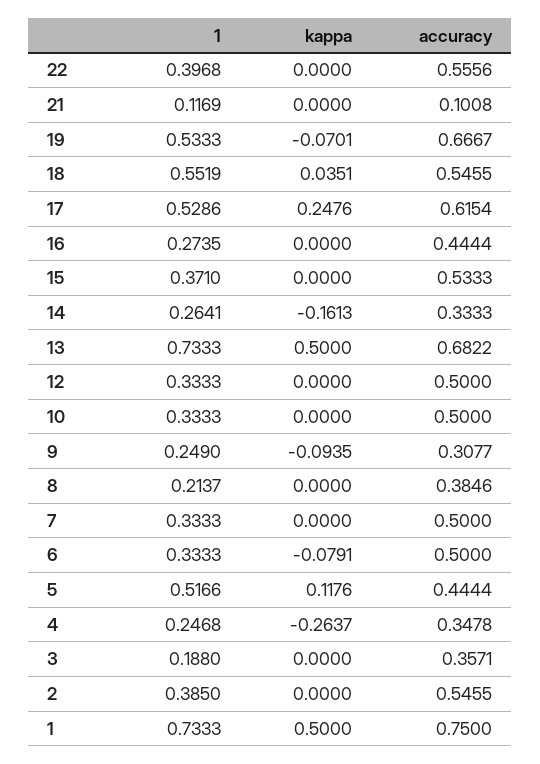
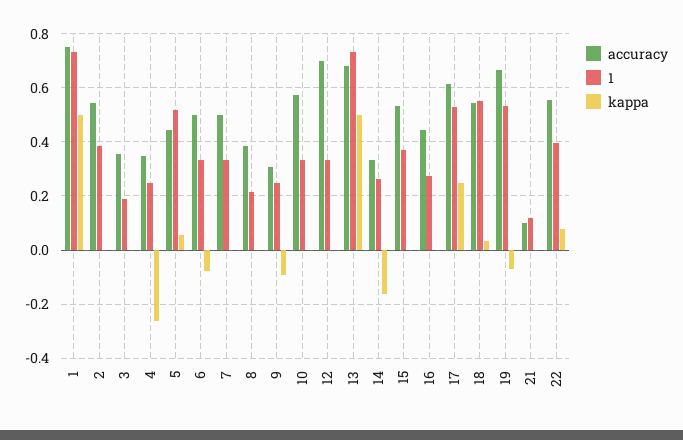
  {
    "1": {
      "22": 0.3968,
      "21": 0.1169,
      "19": 0.5333,
      "18": 0.5519,
      "17": 0.5286,
      "16": 0.2735,
      "15": 0.371,
      "14": 0.2641,
      "13": 0.7333,
      "12": 0.3333,
      "10": 0.3333,
      "9": 0.249,
      "8": 0.2137,
      "7": 0.3333,
      "6": 0.3333,
      "5": 0.5166,
      "4": 0.2468,
      "3": 0.188,
      "2": 0.385,
      "1": 0.7333
    },
    "kappa": {
-     "22": 0,
+     "22": 0.075,
      "21": 0,
      "19": -0.0701,
      "18": 0.0351,
      "17": 0.2476,
      "16": 0,
      "15": 0,
      "14": -0.1613,
      "13": 0.5,
      "12": 0,
      "10": 0,
      "9": -0.0935,
      "8": 0,
      "7": 0,
      "6": -0.0791,
-     "5": 0.1176,
+     "5": 0.05,
      "4": -0.2637,
      "3": 0,
      "2": 0,
      "1": 0.5
    },
    "accuracy": {
      "22": 0.5556,
      "21": 0.1008,
      "19": 0.6667,
      "18": 0.5455,
      "17": 0.6154,
      "16": 0.4444,
      "15": 0.5333,
      "14": 0.3333,
      "13": 0.6822,
-     "12": 0.5,
+     "12": 0.7,
-     "10": 0.5,
+     "10": 0.575,
      "9": 0.3077,
      "8": 0.3846,
      "7": 0.5,
      "6": 0.5,
      "5": 0.4444,
      "4": 0.3478,
      "3": 0.3571,
      "2": 0.5455,
      "1": 0.75
    }
  }

